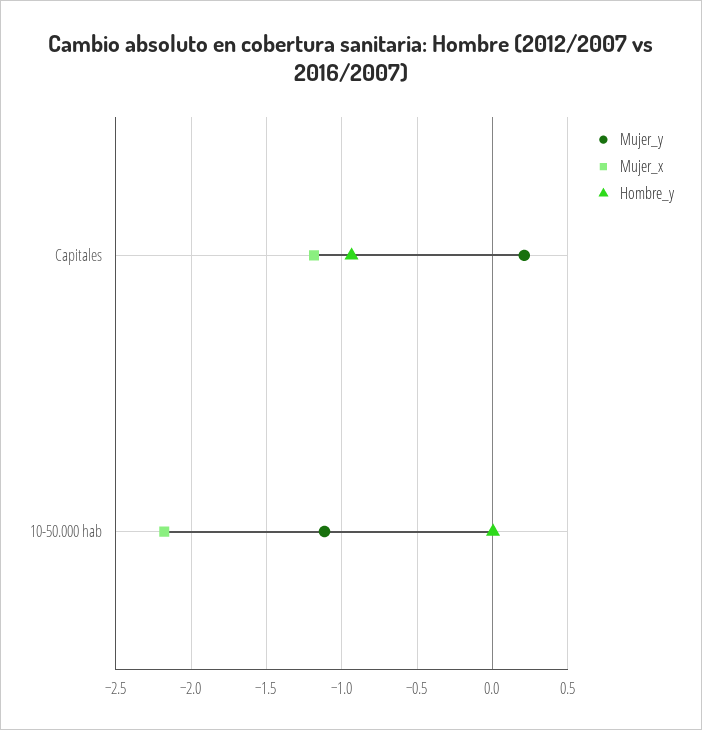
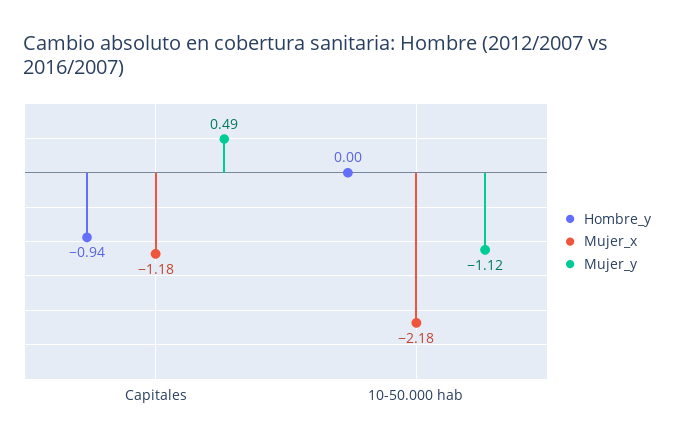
  {
    "Mujer_y": {
-     "Capitales": 0.2,
+     "Capitales": 0.49,
      "10-50.000 hab": -1.12
    },
    "Mujer_x": {
      "Capitales": -1.18,
      "10-50.000 hab": -2.18
    },
    "Hombre_y": {
      "Capitales": -0.94,
      "10-50.000 hab": 0
    }
  }

